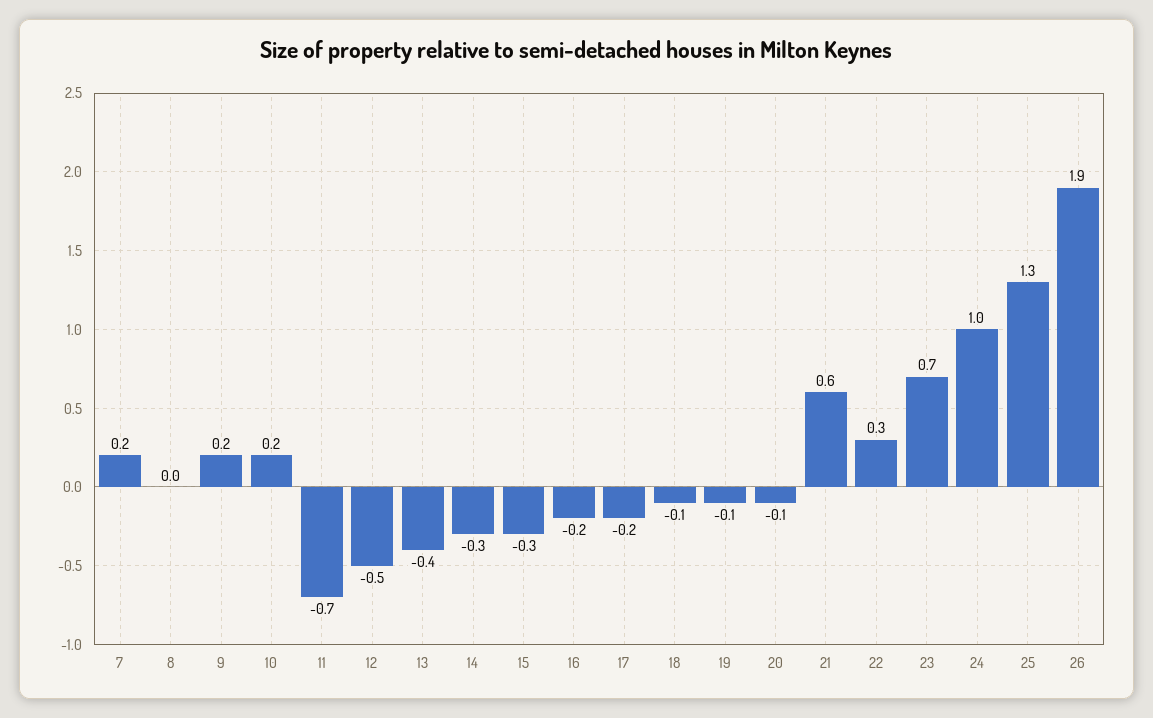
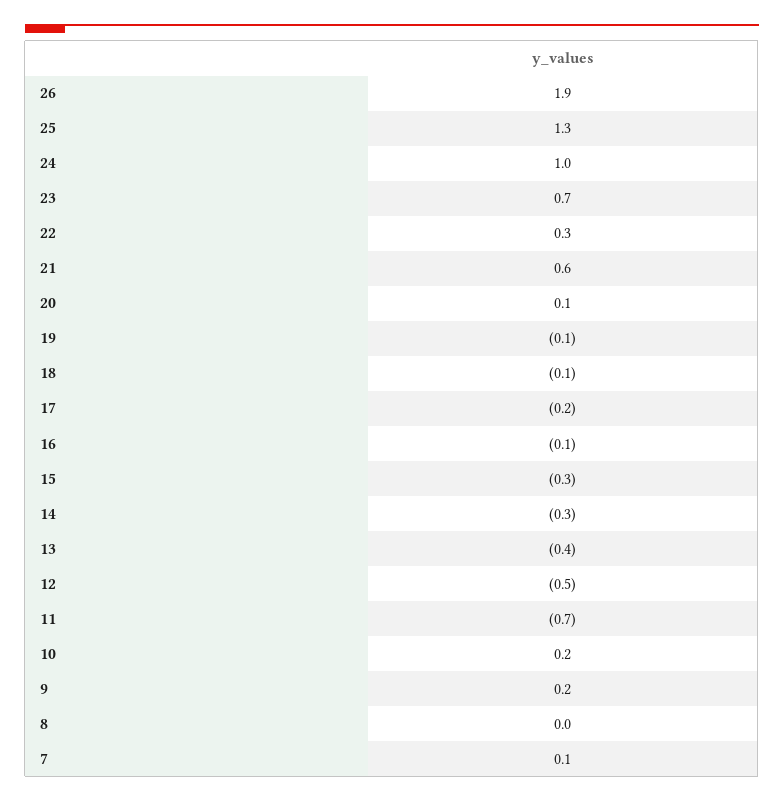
  {
-   "7": 0.2,
+   "7": 0.1,
    "8": 0,
    "9": 0.2,
    "10": 0.2,
    "11": -0.7,
    "12": -0.5,
    "13": -0.4,
    "14": -0.3,
    "15": -0.3,
-   "16": -0.2,
+   "16": -0.1,
    "17": -0.2,
    "18": -0.1,
    "19": -0.1,
-   "20": -0.1,
+   "20": 0.1,
    "21": 0.6,
    "22": 0.3,
    "23": 0.7,
    "24": 1,
    "25": 1.3,
    "26": 1.9
  }

